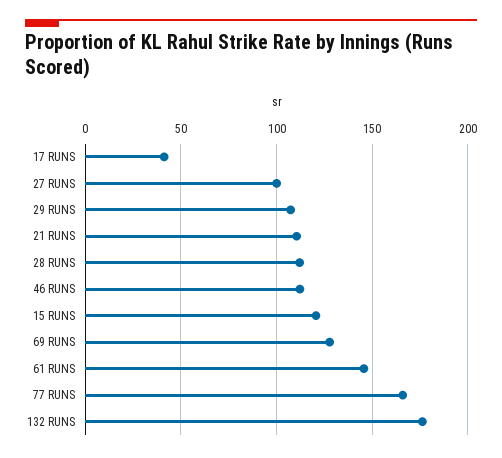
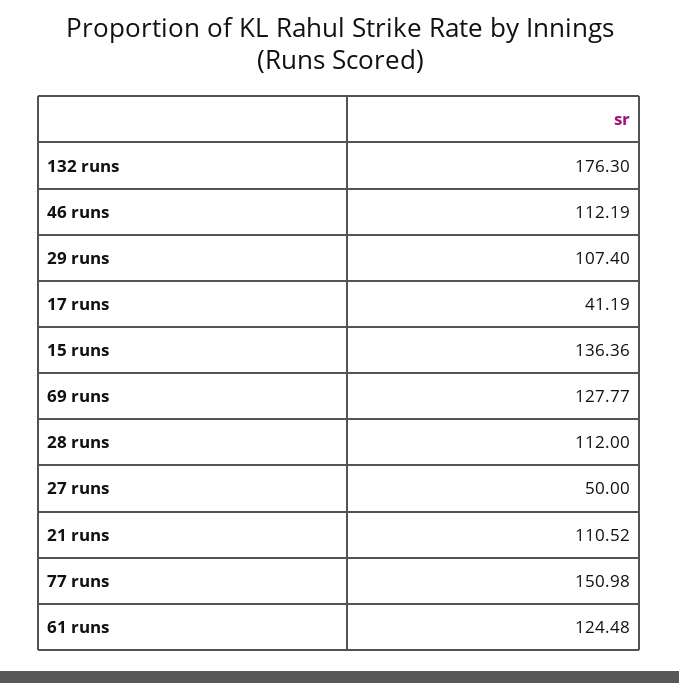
  {
    "17 RUNS": 41.19,
-   "27 RUNS": 100,
+   "27 RUNS": 50,
    "29 RUNS": 107.4,
    "21 RUNS": 110.52,
    "28 RUNS": 112,
    "46 RUNS": 112.19,
-   "15 RUNS": 120,
+   "15 RUNS": 136.36,
    "69 RUNS": 127.77,
-   "61 RUNS": 145,
+   "61 RUNS": 124.48,
-   "77 RUNS": 165,
+   "77 RUNS": 150.98,
    "132 RUNS": 176.3
  }

